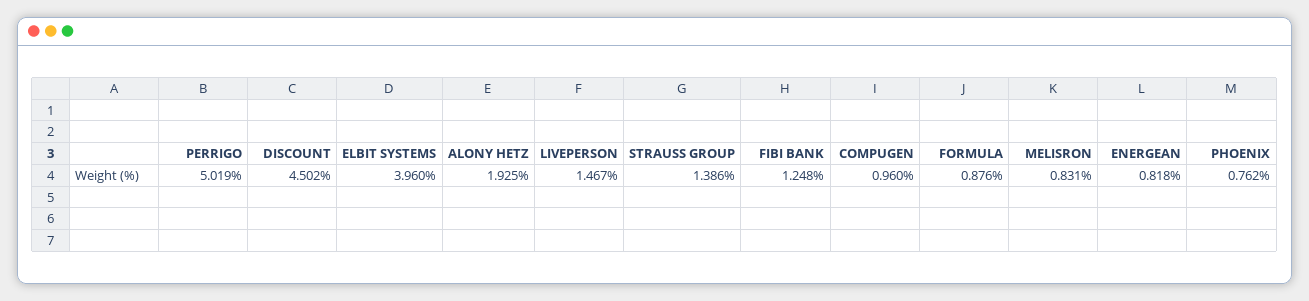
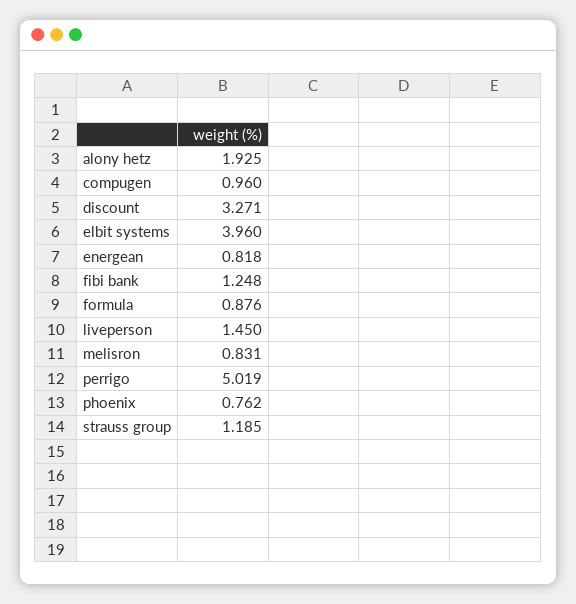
  {
    "PERRIGO": 5.019,
-   "DISCOUNT": 4.502,
+   "DISCOUNT": 3.271,
    "ELBIT SYSTEMS": 3.96,
    "ALONY HETZ": 1.925,
-   "LIVEPERSON": 1.467,
+   "LIVEPERSON": 1.45,
-   "STRAUSS GROUP": 1.386,
+   "STRAUSS GROUP": 1.185,
    "FIBI BANK": 1.248,
    "COMPUGEN": 0.96,
    "FORMULA": 0.876,
    "MELISRON": 0.831,
    "ENERGEAN": 0.818,
    "PHOENIX": 0.762
  }

